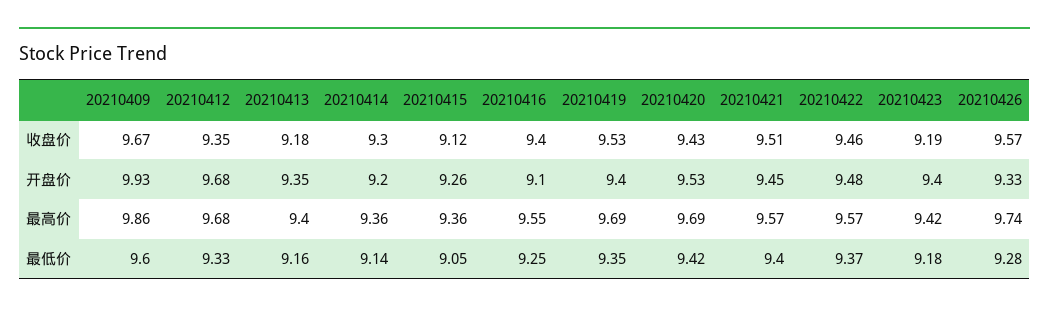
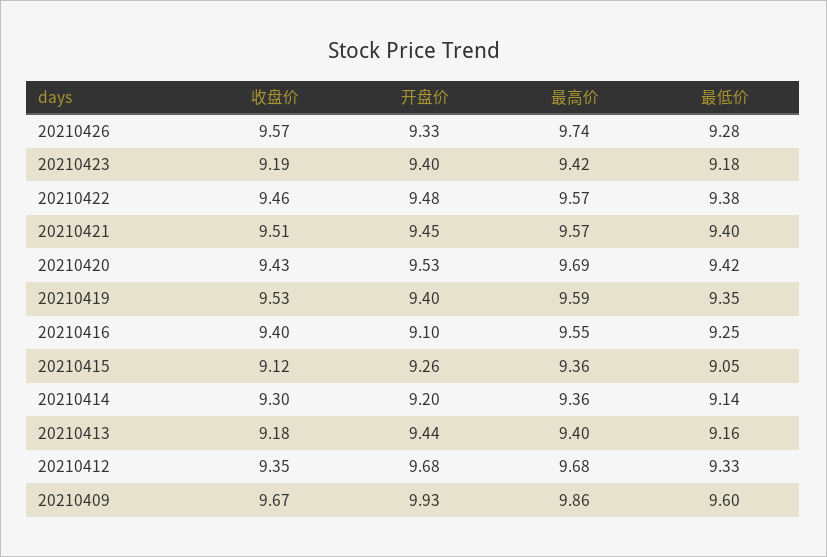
  {
    "20210409": {
      "收盘价": 9.67,
      "开盘价": 9.93,
      "最高价": 9.86,
      "最低价": 9.6
    },
    "20210412": {
      "收盘价": 9.35,
      "开盘价": 9.68,
      "最高价": 9.68,
      "最低价": 9.33
    },
    "20210413": {
      "收盘价": 9.18,
-     "开盘价": 9.35,
+     "开盘价": 9.44,
      "最高价": 9.4,
      "最低价": 9.16
    },
    "20210414": {
      "收盘价": 9.3,
      "开盘价": 9.2,
      "最高价": 9.36,
      "最低价": 9.14
    },
    "20210415": {
      "收盘价": 9.12,
      "开盘价": 9.26,
      "最高价": 9.36,
      "最低价": 9.05
    },
    "20210416": {
      "收盘价": 9.4,
      "开盘价": 9.1,
      "最高价": 9.55,
      "最低价": 9.25
    },
    "20210419": {
      "收盘价": 9.53,
      "开盘价": 9.4,
-     "最高价": 9.69,
+     "最高价": 9.59,
      "最低价": 9.35
    },
    "20210420": {
      "收盘价": 9.43,
      "开盘价": 9.53,
      "最高价": 9.69,
      "最低价": 9.42
    },
    "20210421": {
      "收盘价": 9.51,
      "开盘价": 9.45,
      "最高价": 9.57,
      "最低价": 9.4
    },
    "20210422": {
      "收盘价": 9.46,
      "开盘价": 9.48,
      "最高价": 9.57,
-     "最低价": 9.37
+     "最低价": 9.38
    },
    "20210423": {
      "收盘价": 9.19,
      "开盘价": 9.4,
      "最高价": 9.42,
      "最低价": 9.18
    },
    "20210426": {
      "收盘价": 9.57,
      "开盘价": 9.33,
      "最高价": 9.74,
      "最低价": 9.28
    }
  }

